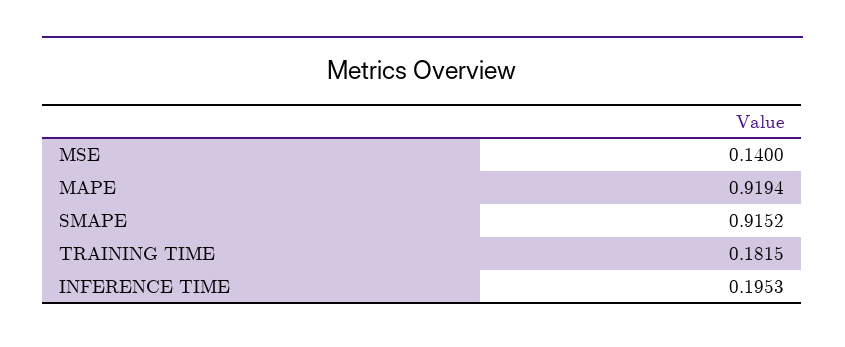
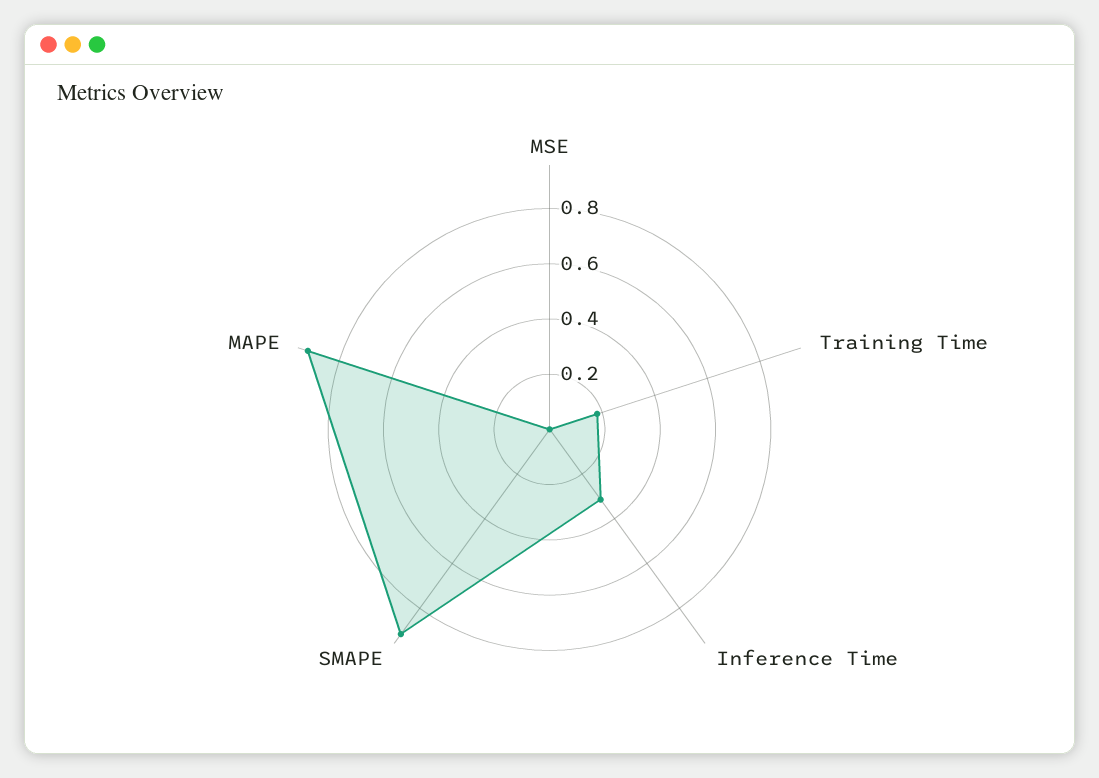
  {
-   "MSE": 0.14,
+   "MSE": 0,
    "MAPE": 0.9194,
    "SMAPE": 0.9152,
    "TRAINING TIME": 0.1815,
-   "INFERENCE TIME": 0.1953
+   "INFERENCE TIME": 0.3
  }

